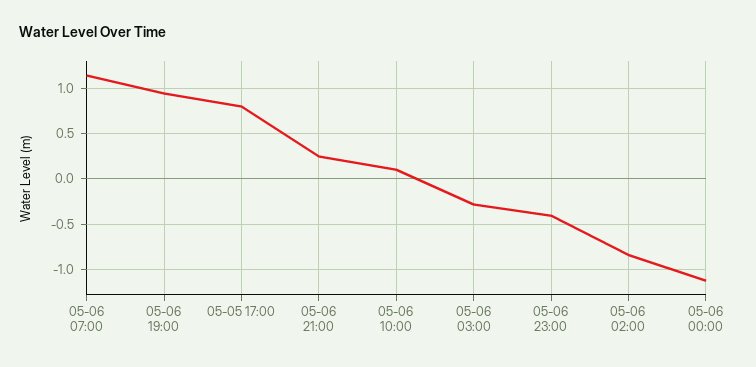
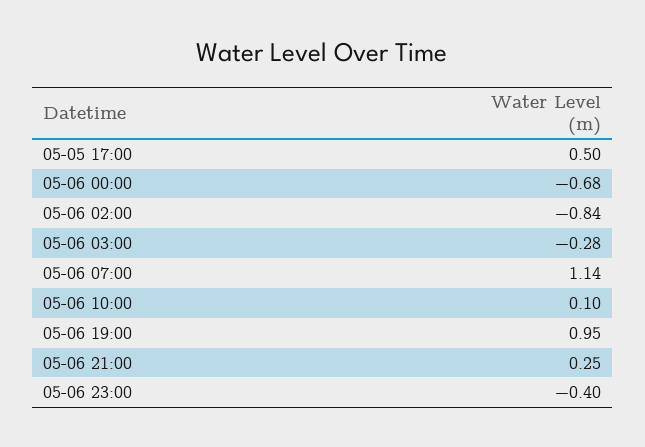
  {
    "05-06 07:00": 1.14,
    "05-06 19:00": 0.95,
-   "05-05 17:00": 0.8,
+   "05-05 17:00": 0.5,
    "05-06 21:00": 0.25,
    "05-06 10:00": 0.1,
    "05-06 03:00": -0.28,
    "05-06 23:00": -0.4,
    "05-06 02:00": -0.84,
-   "05-06 00:00": -1.1
+   "05-06 00:00": -0.68
  }

